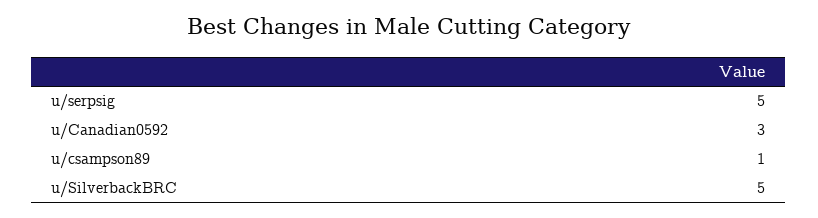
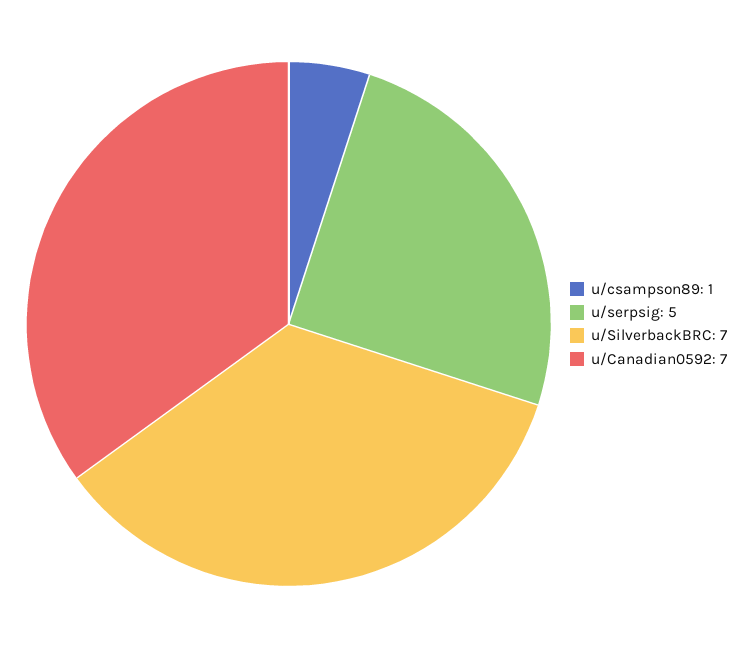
  {
    "u/serpsig": 5,
-   "u/Canadian0592": 3,
+   "u/Canadian0592": 7,
    "u/csampson89": 1,
-   "u/SilverbackBRC": 5
+   "u/SilverbackBRC": 7
  }

